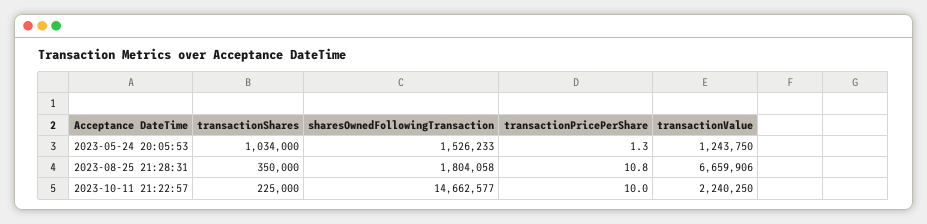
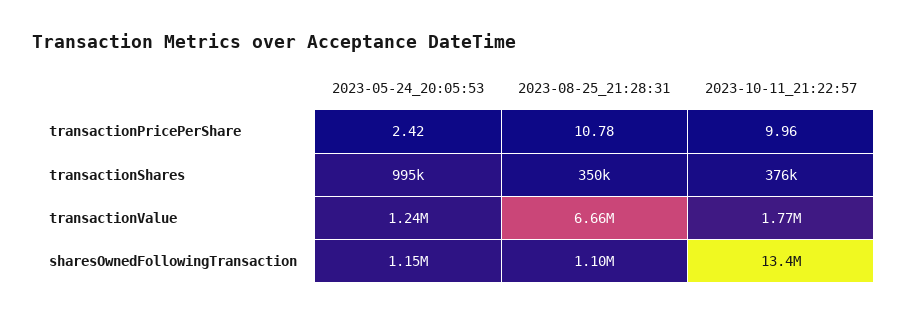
  {
    "transactionShares": {
-     "2023-05-24 20:05:53": 1034000,
+     "2023-05-24 20:05:53": 995000,
      "2023-08-25 21:28:31": 350000,
-     "2023-10-11 21:22:57": 225000
+     "2023-10-11 21:22:57": 376000
    },
    "sharesOwnedFollowingTransaction": {
-     "2023-05-24 20:05:53": 1526233,
+     "2023-05-24 20:05:53": 1150000,
-     "2023-08-25 21:28:31": 1804058,
+     "2023-08-25 21:28:31": 1100000,
-     "2023-10-11 21:22:57": 14662577
+     "2023-10-11 21:22:57": 13400000
    },
    "transactionPricePerShare": {
-     "2023-05-24 20:05:53": 1.3,
+     "2023-05-24 20:05:53": 2.42,
      "2023-08-25 21:28:31": 10.78,
      "2023-10-11 21:22:57": 9.96
    },
    "transactionValue": {
      "2023-05-24 20:05:53": 1243750,
      "2023-08-25 21:28:31": 6659906,
-     "2023-10-11 21:22:57": 2240250
+     "2023-10-11 21:22:57": 1770000
    }
  }

